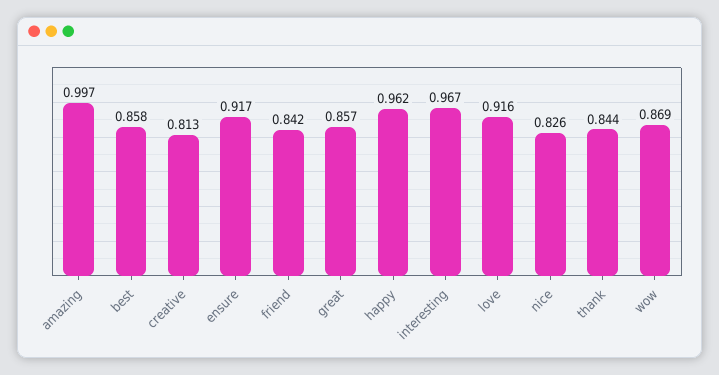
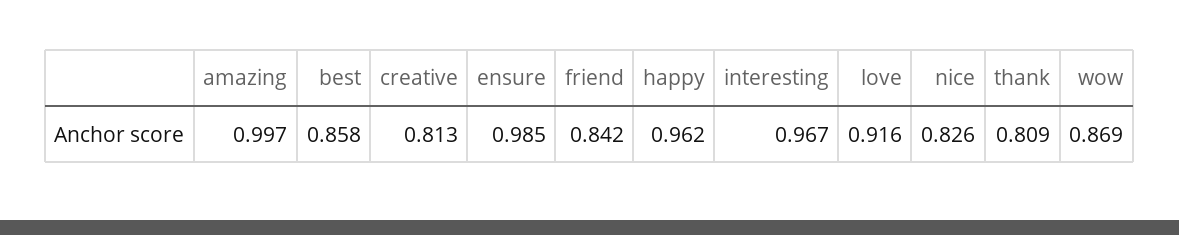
  {
    "amazing": 0.997,
    "best": 0.858,
    "creative": 0.813,
-   "ensure": 0.917,
+   "ensure": 0.985,
    "friend": 0.842,
-   "great": 0.857,
    "happy": 0.962,
    "interesting": 0.967,
    "love": 0.916,
    "nice": 0.826,
-   "thank": 0.844,
+   "thank": 0.809,
    "wow": 0.869
  }

